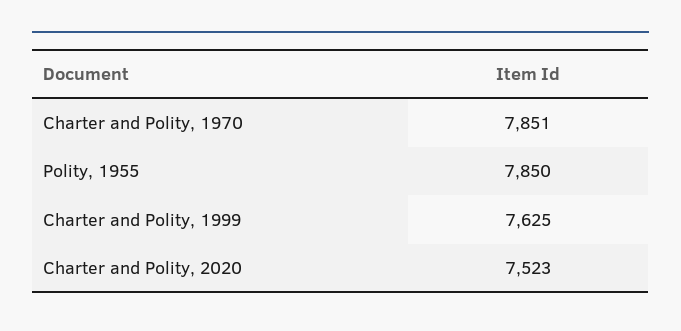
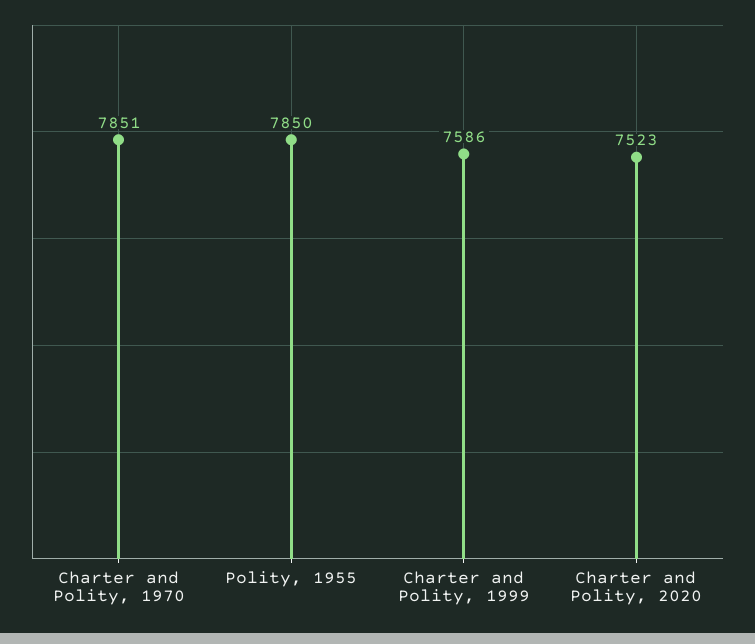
  {
    "Charter and Polity, 1970": 7851,
    "Polity, 1955": 7850,
-   "Charter and Polity, 1999": 7625,
+   "Charter and Polity, 1999": 7586,
    "Charter and Polity, 2020": 7523
  }

